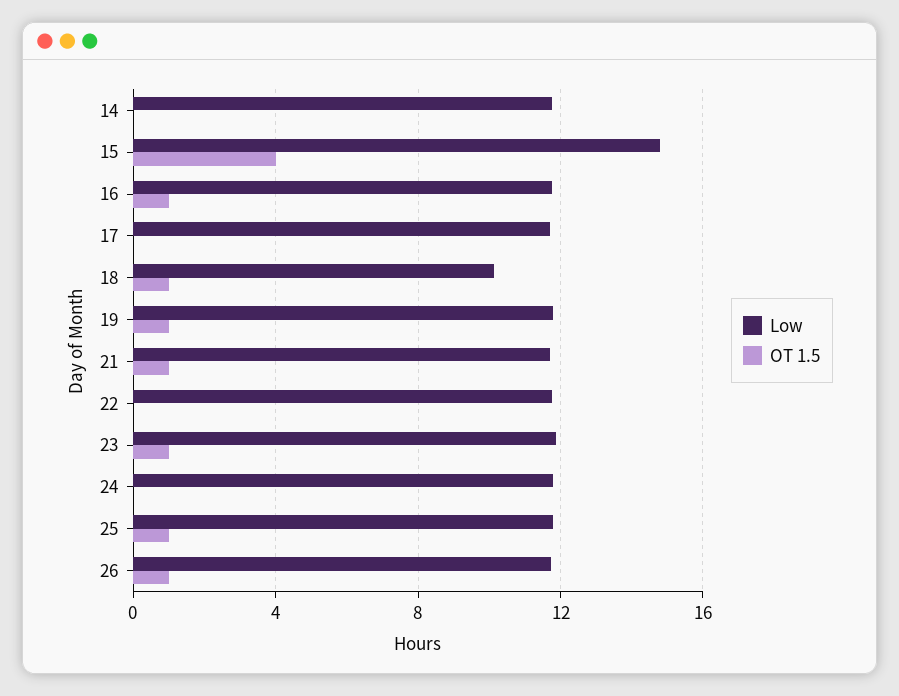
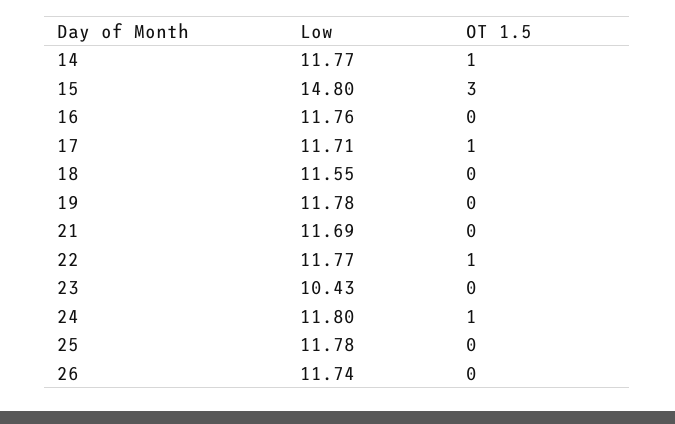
  {
    "Low": {
      "14": 11.77,
      "15": 14.8,
      "16": 11.76,
      "17": 11.71,
-     "18": 10,
+     "18": 11.55,
      "19": 11.78,
      "21": 11.69,
      "22": 11.77,
-     "23": 12,
+     "23": 10.43,
      "24": 11.8,
      "25": 11.78,
      "26": 11.74
    },
    "OT 1.5": {
-     "14": 0,
+     "14": 1,
-     "15": 4,
+     "15": 3,
-     "16": 1,
+     "16": 0,
-     "17": 0,
+     "17": 1,
-     "18": 1,
+     "18": 0,
-     "19": 1,
+     "19": 0,
-     "21": 1,
+     "21": 0,
-     "22": 0,
+     "22": 1,
-     "23": 1,
+     "23": 0,
-     "24": 0,
+     "24": 1,
-     "25": 1,
+     "25": 0,
-     "26": 1
+     "26": 0
    }
  }

